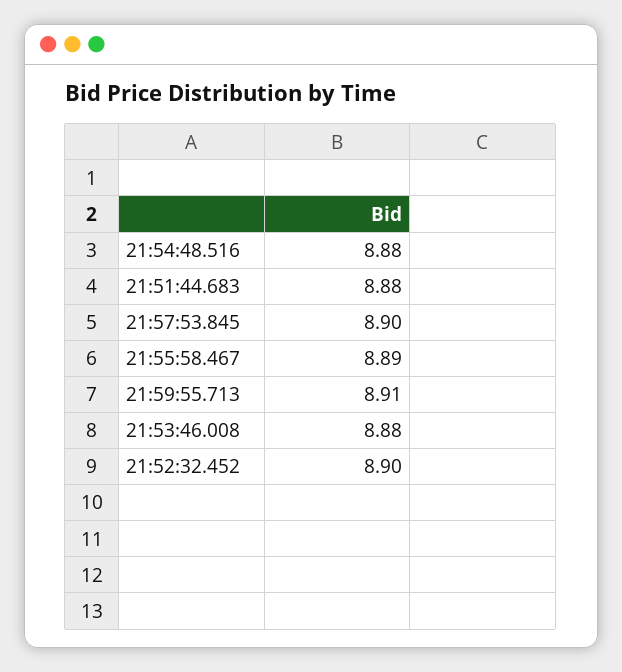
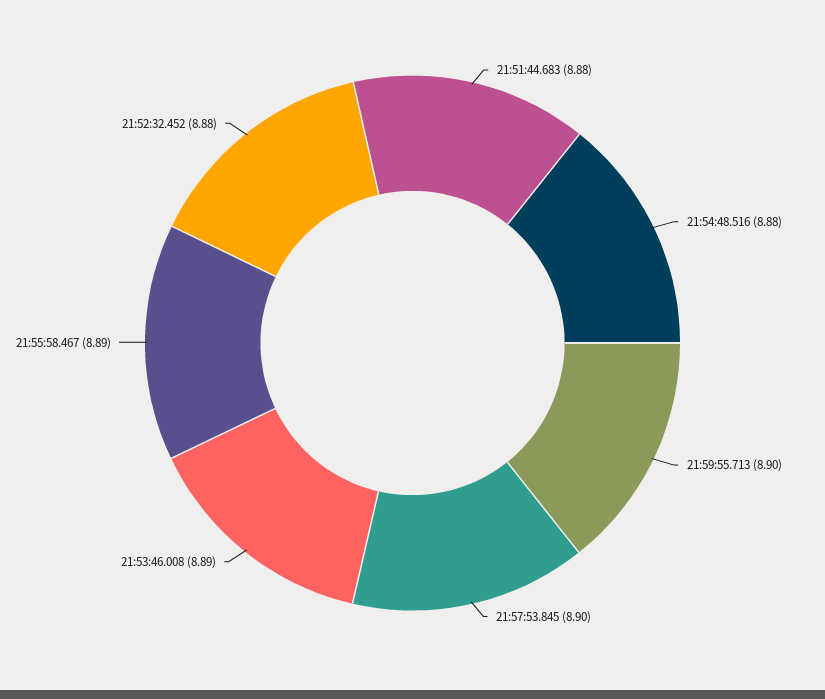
  {
    "21:54:48.516": 8.88,
    "21:51:44.683": 8.88,
    "21:57:53.845": 8.9,
    "21:55:58.467": 8.89,
-   "21:59:55.713": 8.91,
+   "21:59:55.713": 8.9,
-   "21:53:46.008": 8.88,
+   "21:53:46.008": 8.89,
-   "21:52:32.452": 8.9
+   "21:52:32.452": 8.88
  }

